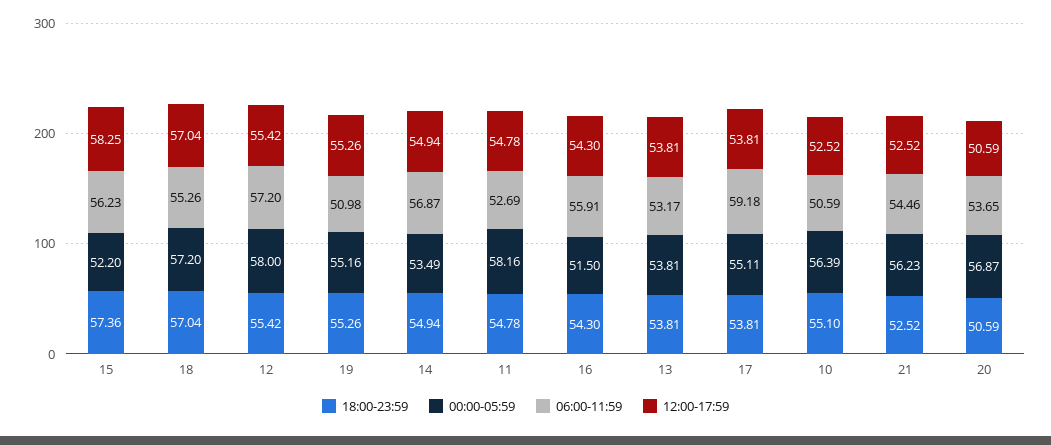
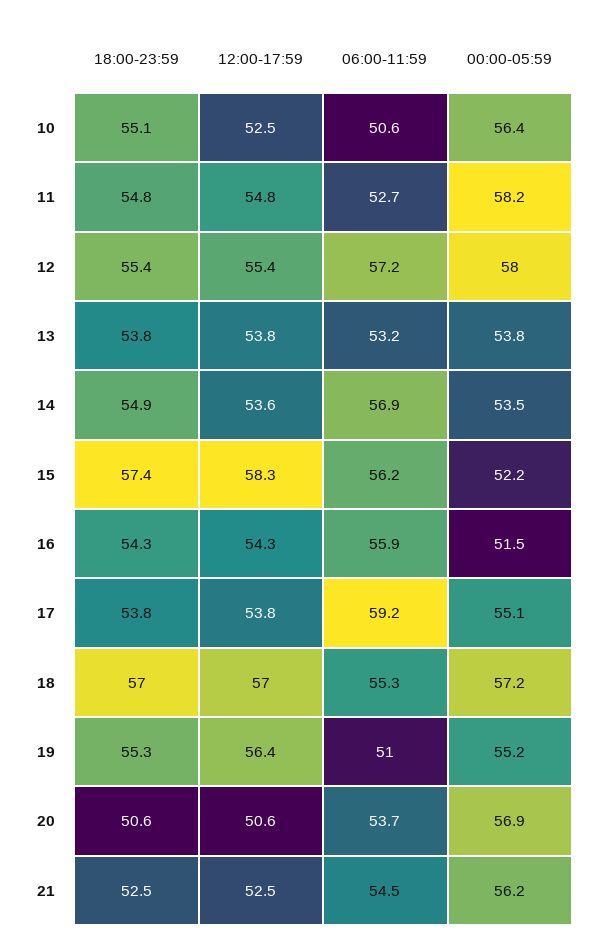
  {
    "18:00-23:59": {
      "15": 57.36,
      "18": 57.04,
      "12": 55.42,
      "19": 55.26,
      "14": 54.94,
      "11": 54.78,
      "16": 54.3,
      "13": 53.81,
      "17": 53.81,
      "10": 55.1,
      "21": 52.52,
      "20": 50.59
    },
    "00:00-05:59": {
      "15": 52.2,
      "18": 57.2,
      "12": 58,
      "19": 55.16,
      "14": 53.49,
      "11": 58.16,
      "16": 51.5,
      "13": 53.81,
      "17": 55.11,
      "10": 56.39,
      "21": 56.23,
      "20": 56.87
    },
    "06:00-11:59": {
      "15": 56.23,
      "18": 55.26,
      "12": 57.2,
      "19": 50.98,
      "14": 56.87,
      "11": 52.69,
      "16": 55.91,
      "13": 53.17,
      "17": 59.18,
      "10": 50.59,
      "21": 54.46,
      "20": 53.65
    },
    "12:00-17:59": {
      "15": 58.25,
      "18": 57.04,
      "12": 55.42,
-     "19": 55.26,
+     "19": 56.4,
-     "14": 54.94,
+     "14": 53.6,
      "11": 54.78,
      "16": 54.3,
      "13": 53.81,
      "17": 53.81,
      "10": 52.52,
      "21": 52.52,
      "20": 50.59
    }
  }

